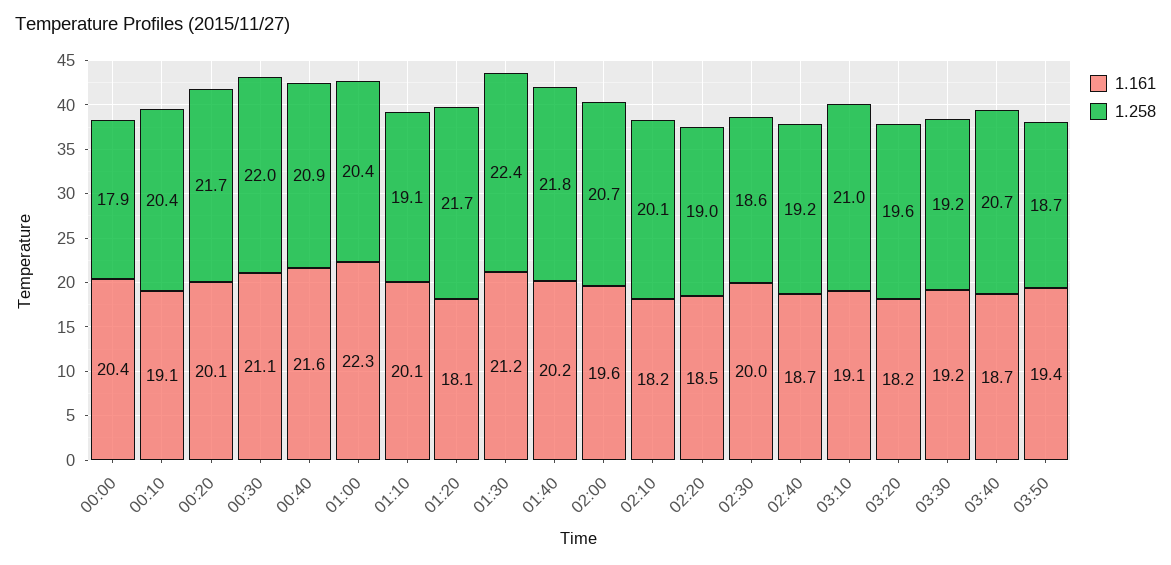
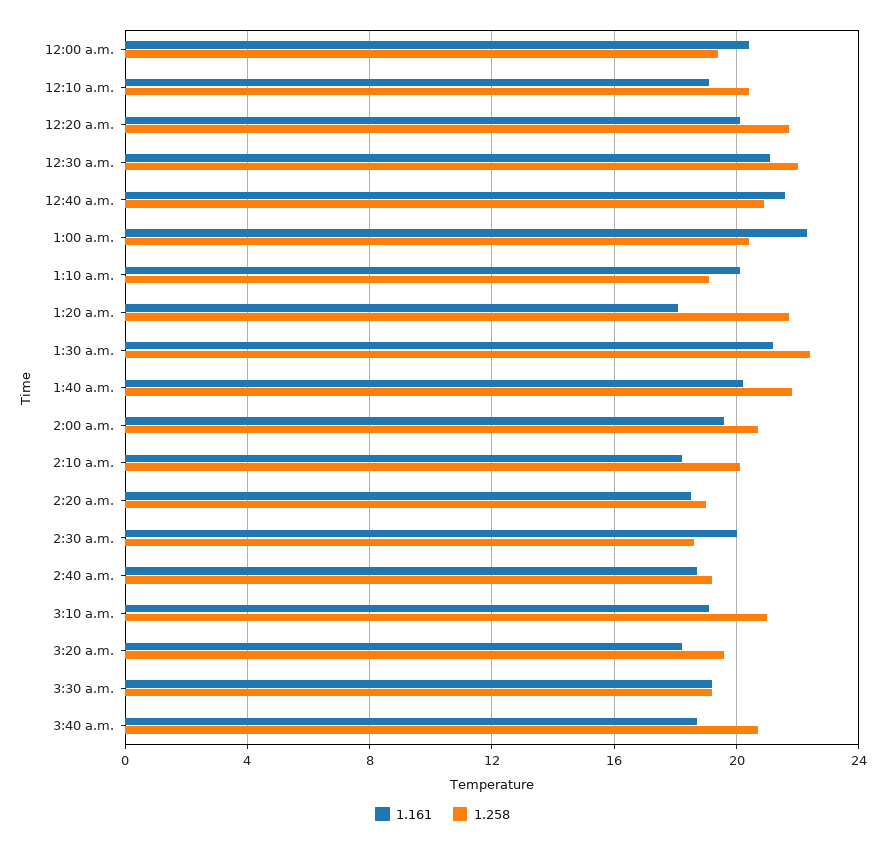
  {
    "1.161": {
      "00:00": 20.4,
      "00:10": 19.1,
      "00:20": 20.1,
      "00:30": 21.1,
      "00:40": 21.6,
      "01:00": 22.3,
      "01:10": 20.1,
      "01:20": 18.1,
      "01:30": 21.2,
      "01:40": 20.2,
      "02:00": 19.6,
      "02:10": 18.2,
      "02:20": 18.5,
      "02:30": 20,
      "02:40": 18.7,
      "03:10": 19.1,
      "03:20": 18.2,
      "03:30": 19.2,
-     "03:40": 18.7,
+     "03:40": 18.7
-     "03:50": 19.4
    },
    "1.258": {
-     "00:00": 17.9,
+     "00:00": 19.5,
      "00:10": 20.4,
      "00:20": 21.7,
      "00:30": 22,
      "00:40": 20.9,
      "01:00": 20.4,
      "01:10": 19.1,
      "01:20": 21.7,
      "01:30": 22.4,
      "01:40": 21.8,
      "02:00": 20.7,
      "02:10": 20.1,
      "02:20": 19,
      "02:30": 18.6,
      "02:40": 19.2,
      "03:10": 21,
      "03:20": 19.6,
      "03:30": 19.2,
-     "03:40": 20.7,
+     "03:40": 20.7
-     "03:50": 18.7
    }
  }

